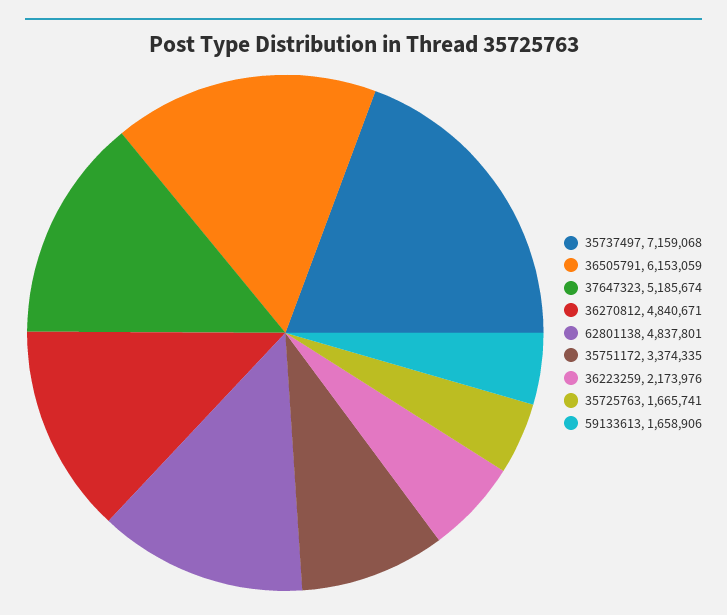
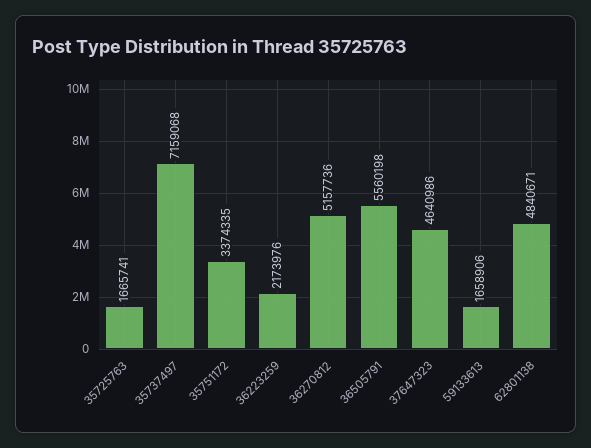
  {
    "35737497": 7159068,
-   "36505791": 6153059,
+   "36505791": 5560198,
-   "37647323": 5185674,
+   "37647323": 4640986,
-   "36270812": 4840671,
+   "36270812": 5157736,
-   "62801138": 4837801,
+   "62801138": 4840671,
    "35751172": 3374335,
    "36223259": 2173976,
    "35725763": 1665741,
    "59133613": 1658906
  }

